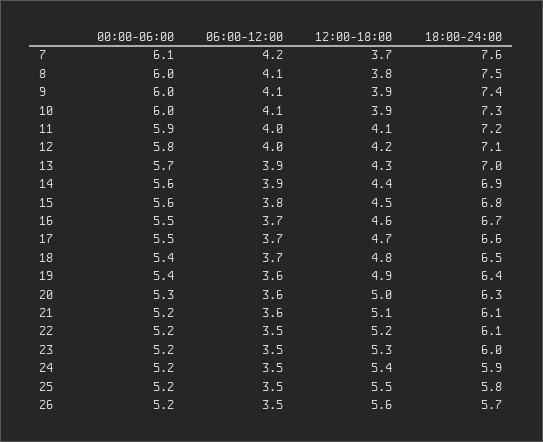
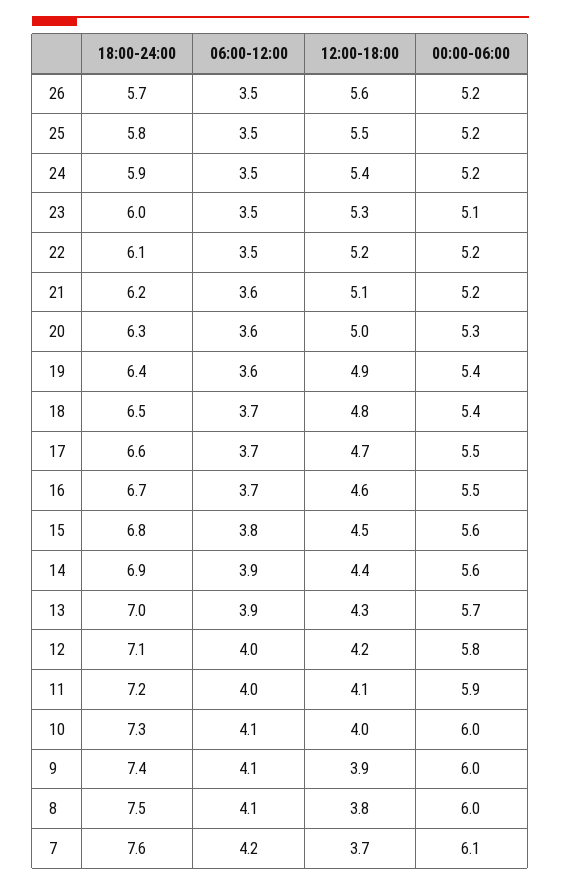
  {
    "00:00-06:00": {
      "7": 6.1,
      "8": 6,
      "9": 6,
      "10": 6,
      "11": 5.9,
      "12": 5.8,
      "13": 5.7,
      "14": 5.6,
      "15": 5.6,
      "16": 5.5,
      "17": 5.5,
      "18": 5.4,
      "19": 5.4,
      "20": 5.3,
      "21": 5.2,
      "22": 5.2,
-     "23": 5.2,
+     "23": 5.1,
      "24": 5.2,
      "25": 5.2,
      "26": 5.2
    },
    "06:00-12:00": {
      "7": 4.2,
      "8": 4.1,
      "9": 4.1,
      "10": 4.1,
      "11": 4,
      "12": 4,
      "13": 3.9,
      "14": 3.9,
      "15": 3.8,
      "16": 3.7,
      "17": 3.7,
      "18": 3.7,
      "19": 3.6,
      "20": 3.6,
      "21": 3.6,
      "22": 3.5,
      "23": 3.5,
      "24": 3.5,
      "25": 3.5,
      "26": 3.5
    },
    "12:00-18:00": {
      "7": 3.7,
      "8": 3.8,
      "9": 3.9,
-     "10": 3.9,
+     "10": 4,
      "11": 4.1,
      "12": 4.2,
      "13": 4.3,
      "14": 4.4,
      "15": 4.5,
      "16": 4.6,
      "17": 4.7,
      "18": 4.8,
      "19": 4.9,
      "20": 5,
      "21": 5.1,
      "22": 5.2,
      "23": 5.3,
      "24": 5.4,
      "25": 5.5,
      "26": 5.6
    },
    "18:00-24:00": {
      "7": 7.6,
      "8": 7.5,
      "9": 7.4,
      "10": 7.3,
      "11": 7.2,
      "12": 7.1,
      "13": 7,
      "14": 6.9,
      "15": 6.8,
      "16": 6.7,
      "17": 6.6,
      "18": 6.5,
      "19": 6.4,
      "20": 6.3,
-     "21": 6.1,
+     "21": 6.2,
      "22": 6.1,
      "23": 6,
      "24": 5.9,
      "25": 5.8,
      "26": 5.7
    }
  }

